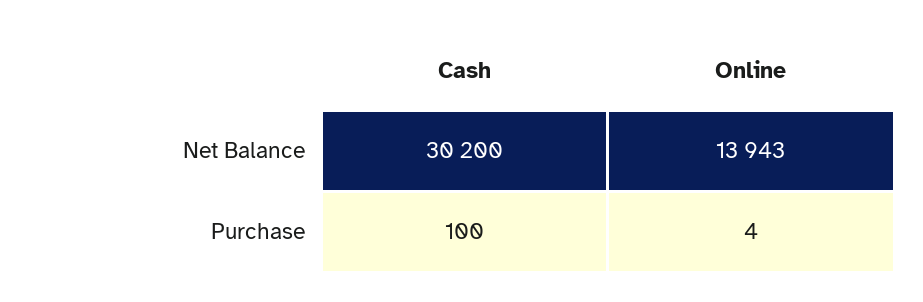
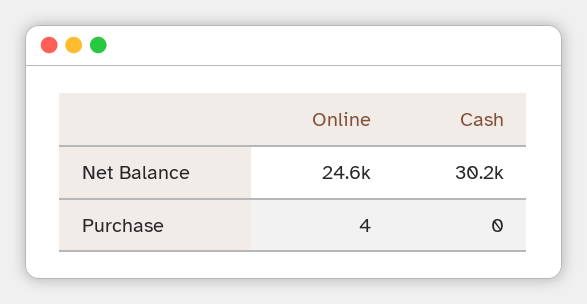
  {
    "Cash": {
      "Net Balance": 30200,
-     "Purchase": 100
+     "Purchase": 0
    },
    "Online": {
-     "Net Balance": 13943,
+     "Net Balance": 24600,
      "Purchase": 4
    }
  }

